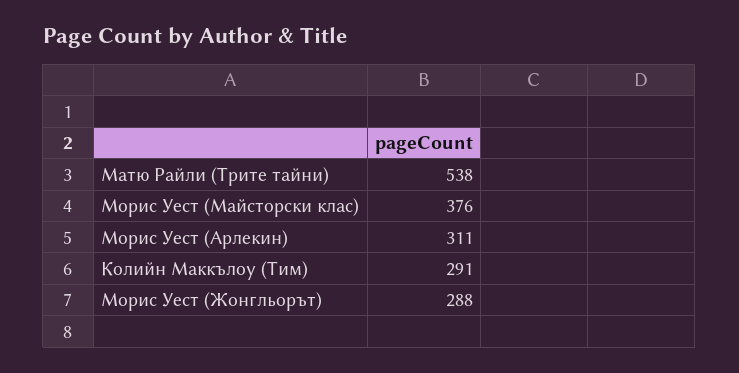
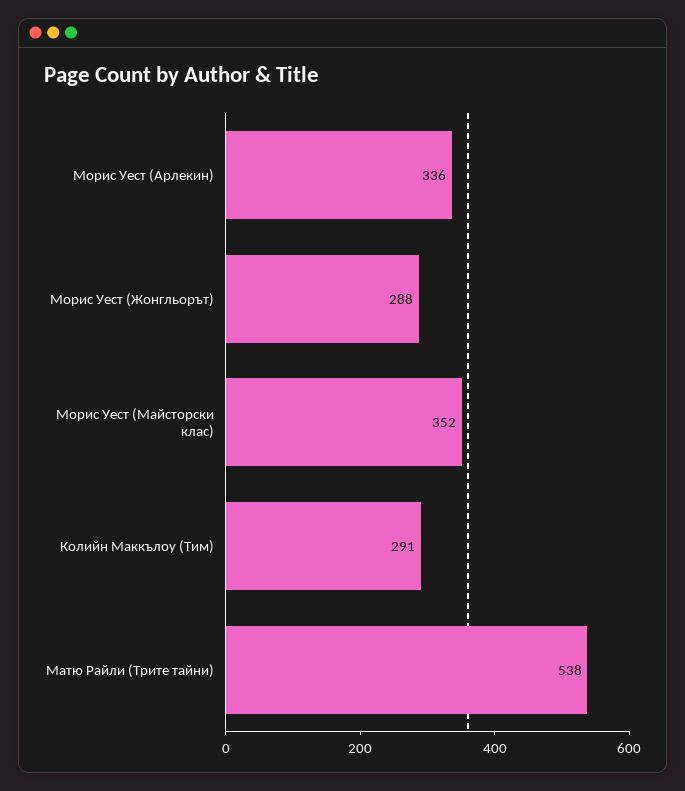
  {
    "Матю Райли (Трите тайни)": 538,
-   "Морис Уест (Майсторски клас)": 376,
+   "Морис Уест (Майсторски клас)": 352,
-   "Морис Уест (Арлекин)": 311,
+   "Морис Уест (Арлекин)": 336,
    "Колийн Маккълоу (Тим)": 291,
    "Морис Уест (Жонгльорът)": 288
  }

